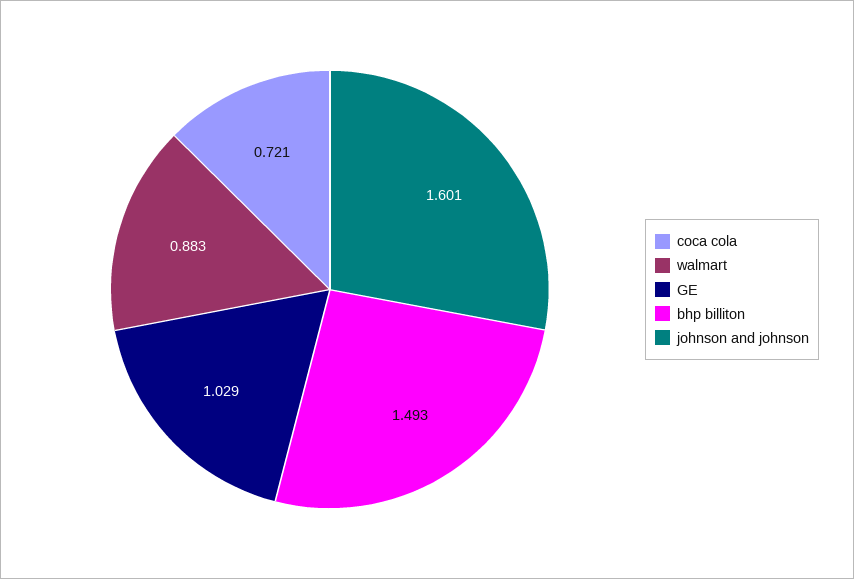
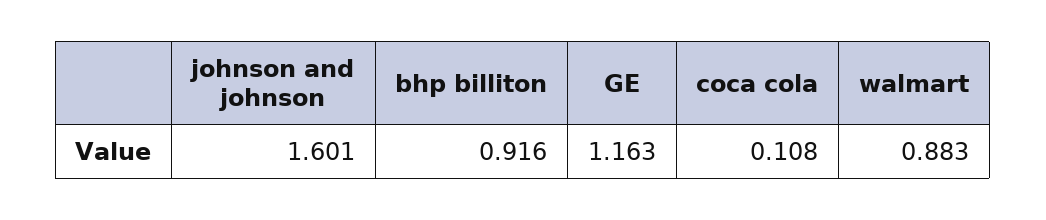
  {
-   "coca cola": 0.721,
+   "coca cola": 0.108,
    "walmart": 0.883,
-   "GE": 1.029,
+   "GE": 1.163,
-   "bhp billiton": 1.493,
+   "bhp billiton": 0.916,
    "johnson and johnson": 1.601
  }

